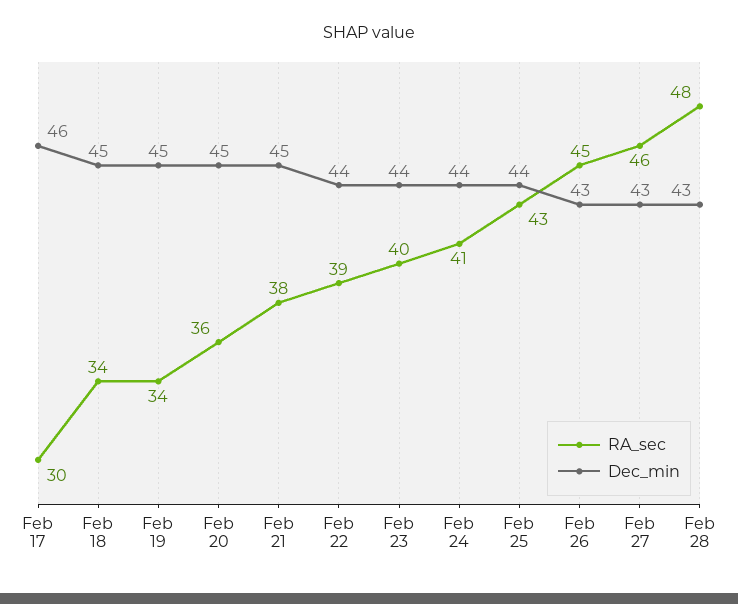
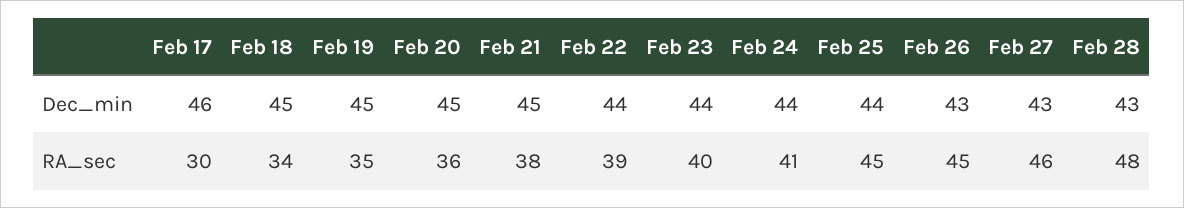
  {
    "RA_sec": {
      "Feb 17": 30,
      "Feb 18": 34,
-     "Feb 19": 34,
+     "Feb 19": 35,
      "Feb 20": 36,
      "Feb 21": 38,
      "Feb 22": 39,
      "Feb 23": 40,
      "Feb 24": 41,
-     "Feb 25": 43,
+     "Feb 25": 45,
      "Feb 26": 45,
      "Feb 27": 46,
      "Feb 28": 48
    },
    "Dec_min": {
      "Feb 17": 46,
      "Feb 18": 45,
      "Feb 19": 45,
      "Feb 20": 45,
      "Feb 21": 45,
      "Feb 22": 44,
      "Feb 23": 44,
      "Feb 24": 44,
      "Feb 25": 44,
      "Feb 26": 43,
      "Feb 27": 43,
      "Feb 28": 43
    }
  }

